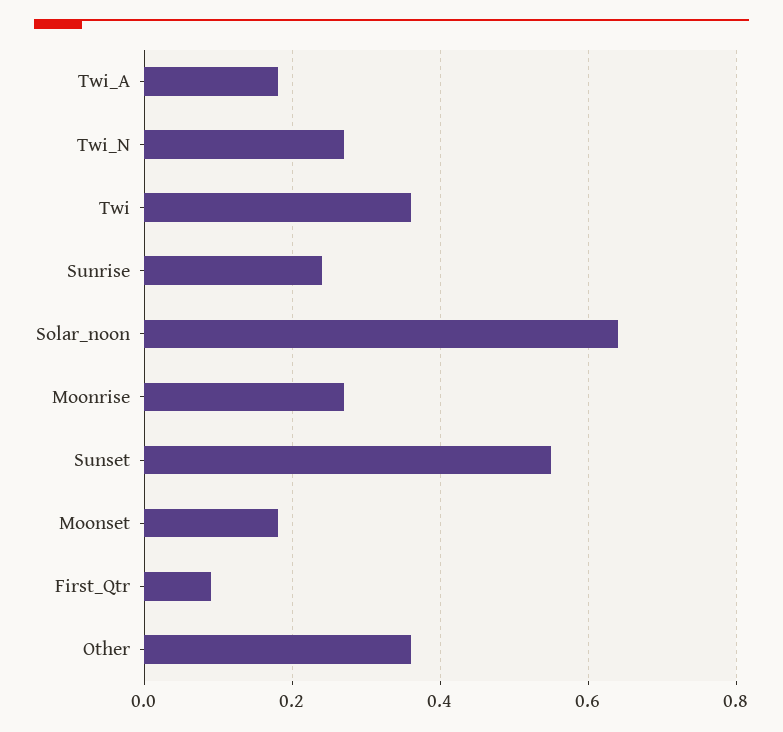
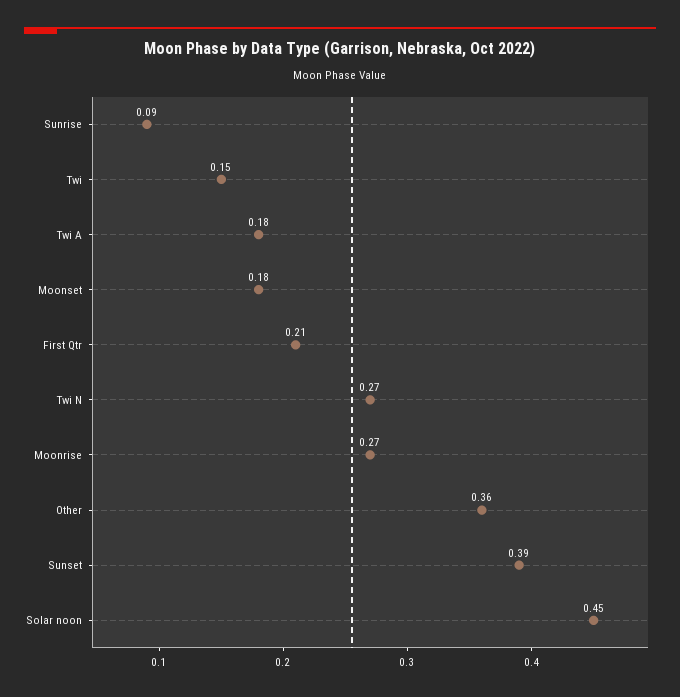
  {
    "Twi_A": 0.18,
    "Twi_N": 0.27,
-   "Twi": 0.35,
+   "Twi": 0.15,
-   "Sunrise": 0.25,
+   "Sunrise": 0.09,
-   "Solar_noon": 0.65,
+   "Solar_noon": 0.45,
    "Moonrise": 0.27,
-   "Sunset": 0.55,
+   "Sunset": 0.39,
    "Moonset": 0.18,
-   "First_Qtr": 0.1,
+   "First_Qtr": 0.21,
    "Other": 0.36
  }

